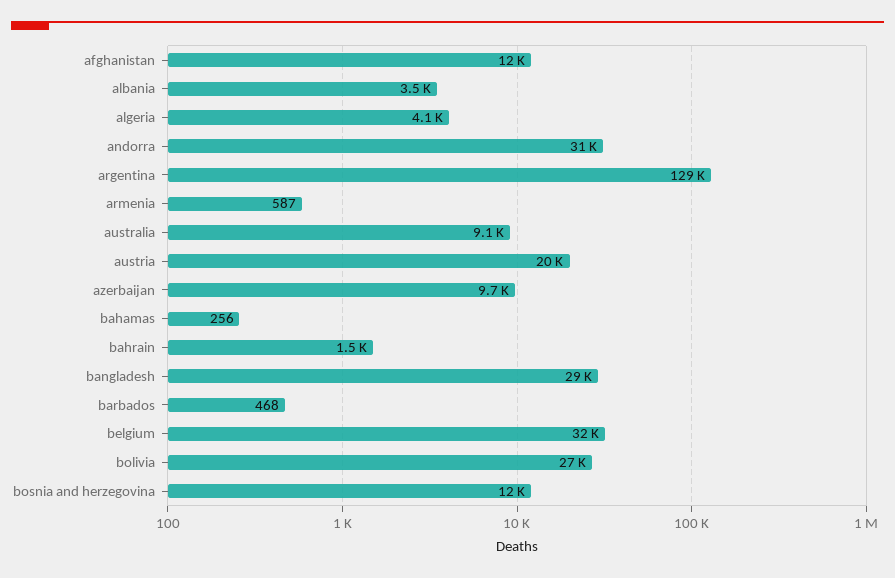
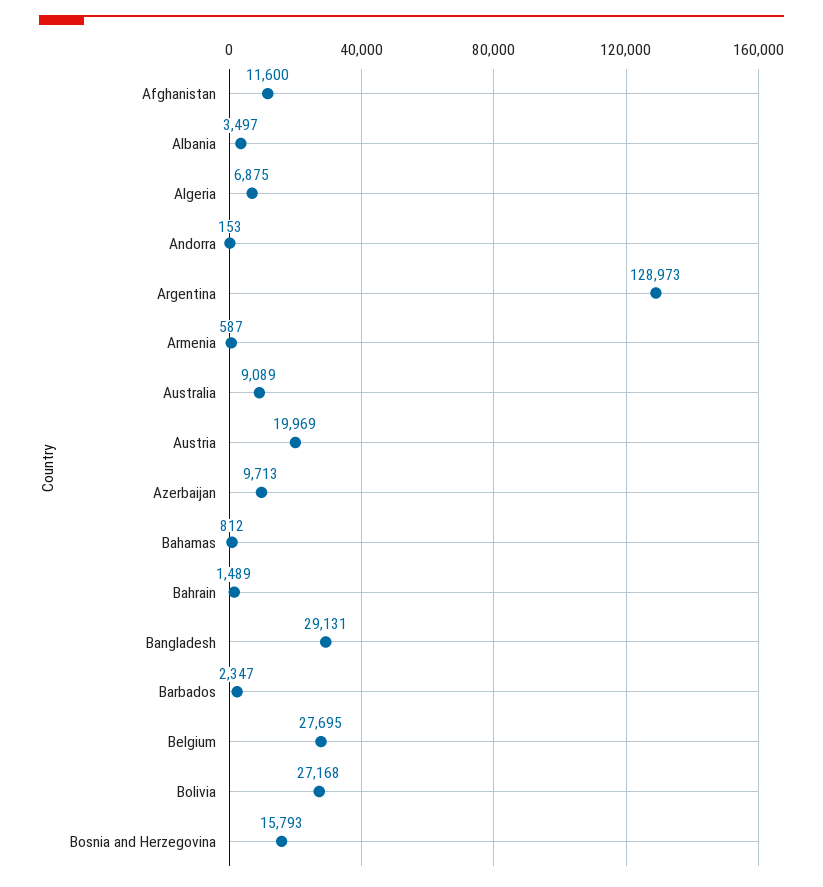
  {
    "afghanistan": 11600,
    "albania": 3497,
-   "algeria": 4100,
+   "algeria": 6875,
-   "andorra": 31000,
+   "andorra": 153,
    "argentina": 128973,
    "armenia": 587,
    "australia": 9089,
    "austria": 19969,
    "azerbaijan": 9713,
-   "bahamas": 256,
+   "bahamas": 812,
    "bahrain": 1489,
    "bangladesh": 29131,
-   "barbados": 468,
+   "barbados": 2347,
-   "belgium": 32000,
+   "belgium": 27695,
    "bolivia": 27168,
-   "bosnia and herzegovina": 12000
+   "bosnia and herzegovina": 15793
  }

